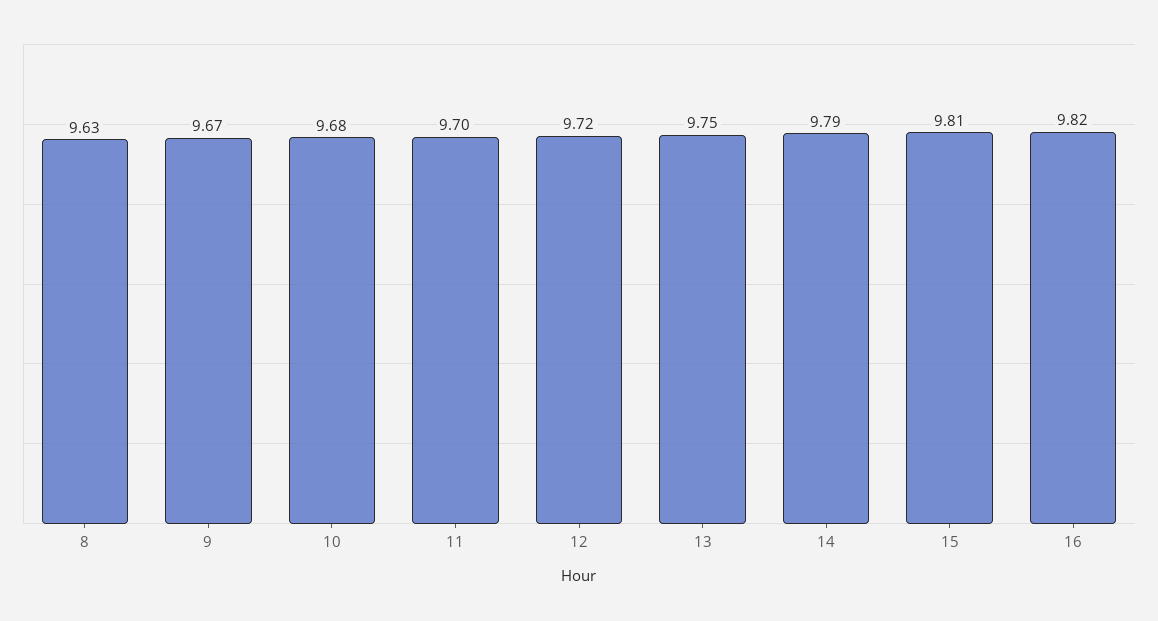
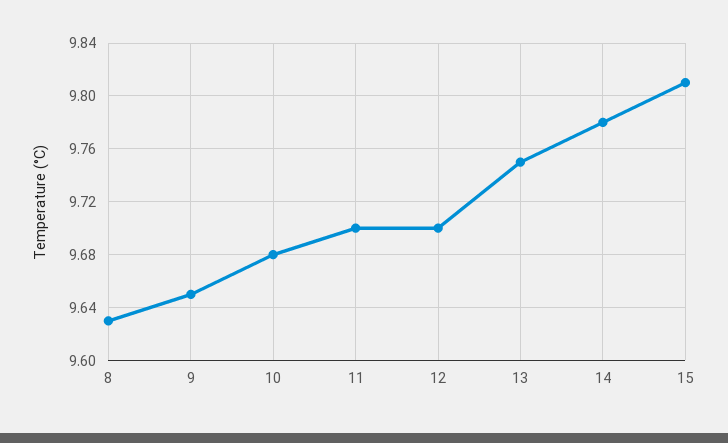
  {
    "8": 9.63,
-   "9": 9.67,
+   "9": 9.65,
    "10": 9.68,
    "11": 9.7,
-   "12": 9.72,
+   "12": 9.7,
    "13": 9.75,
-   "14": 9.79,
+   "14": 9.78,
-   "15": 9.81,
+   "15": 9.81
-   "16": 9.82
  }

